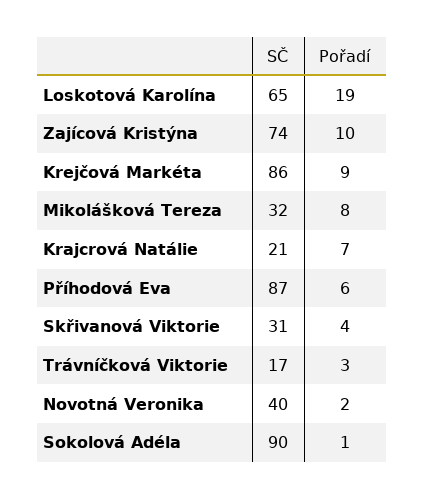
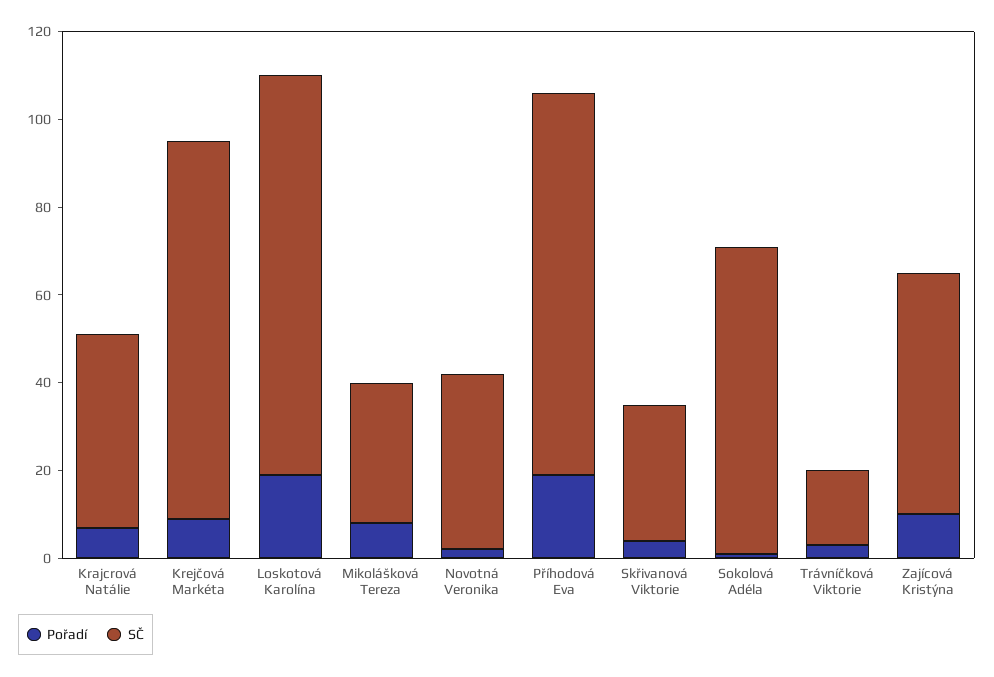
  {
    "SČ": {
-     "Loskotová Karolína": 65,
+     "Loskotová Karolína": 90,
-     "Zajícová Kristýna": 74,
+     "Zajícová Kristýna": 55,
      "Krejčová Markéta": 86,
      "Mikolášková Tereza": 32,
-     "Krajcrová Natálie": 21,
+     "Krajcrová Natálie": 45,
      "Příhodová Eva": 87,
      "Skřivanová Viktorie": 31,
      "Trávníčková Viktorie": 17,
      "Novotná Veronika": 40,
-     "Sokolová Adéla": 90
+     "Sokolová Adéla": 70
    },
    "Pořadí": {
      "Loskotová Karolína": 19,
      "Zajícová Kristýna": 10,
      "Krejčová Markéta": 9,
      "Mikolášková Tereza": 8,
      "Krajcrová Natálie": 7,
-     "Příhodová Eva": 6,
+     "Příhodová Eva": 20,
      "Skřivanová Viktorie": 4,
      "Trávníčková Viktorie": 3,
      "Novotná Veronika": 2,
      "Sokolová Adéla": 1
    }
  }

